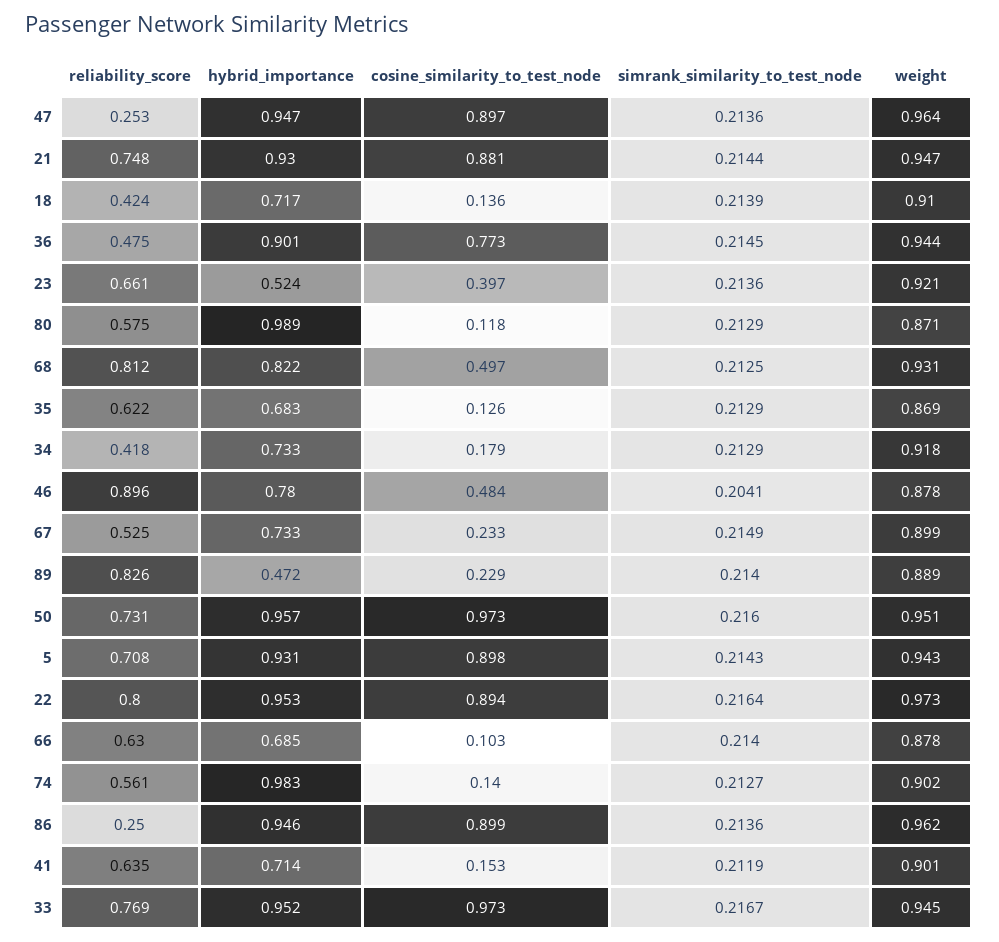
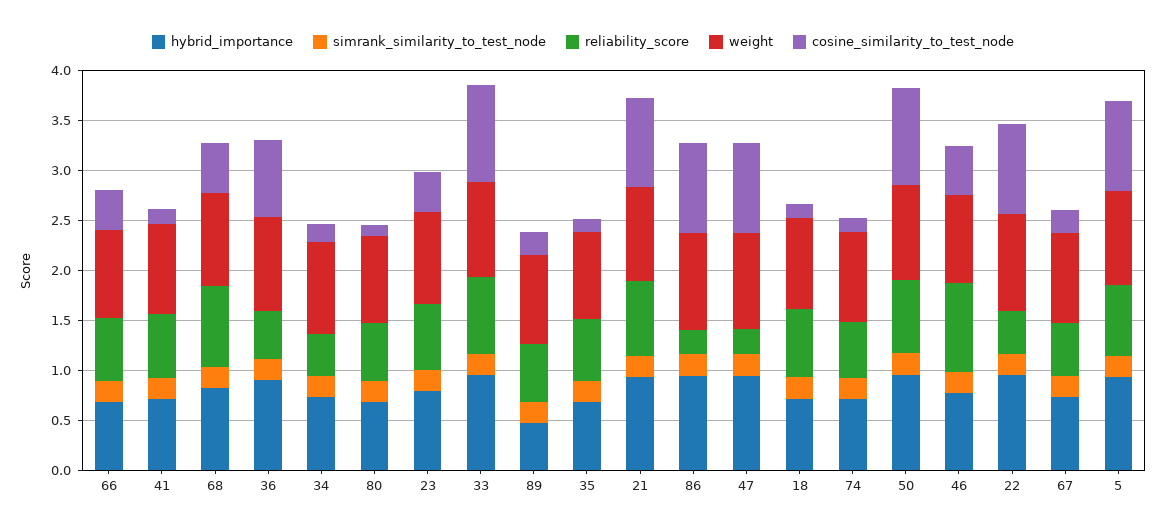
  {
    "reliability_score": {
      "47": 0.253,
      "21": 0.748,
-     "18": 0.424,
+     "18": 0.7,
      "36": 0.475,
      "23": 0.661,
      "80": 0.575,
      "68": 0.812,
      "35": 0.622,
      "34": 0.418,
      "46": 0.896,
      "67": 0.525,
-     "89": 0.826,
+     "89": 0.6,
      "50": 0.731,
      "5": 0.708,
-     "22": 0.8,
+     "22": 0.4,
      "66": 0.63,
      "74": 0.561,
      "86": 0.25,
      "41": 0.635,
      "33": 0.769
    },
    "hybrid_importance": {
      "47": 0.947,
      "21": 0.93,
      "18": 0.717,
      "36": 0.901,
-     "23": 0.524,
+     "23": 0.8,
-     "80": 0.989,
+     "80": 0.7,
      "68": 0.822,
      "35": 0.683,
      "34": 0.733,
      "46": 0.78,
      "67": 0.733,
      "89": 0.472,
      "50": 0.957,
      "5": 0.931,
      "22": 0.953,
      "66": 0.685,
-     "74": 0.983,
+     "74": 0.7,
      "86": 0.946,
      "41": 0.714,
      "33": 0.952
    },
    "cosine_similarity_to_test_node": {
      "47": 0.897,
      "21": 0.881,
      "18": 0.136,
      "36": 0.773,
      "23": 0.397,
      "80": 0.118,
      "68": 0.497,
      "35": 0.126,
      "34": 0.179,
      "46": 0.484,
      "67": 0.233,
      "89": 0.229,
      "50": 0.973,
      "5": 0.898,
      "22": 0.894,
-     "66": 0.103,
+     "66": 0.4,
      "74": 0.14,
      "86": 0.899,
      "41": 0.153,
      "33": 0.973
    },
    "simrank_similarity_to_test_node": {
      "47": 0.2136,
      "21": 0.2144,
      "18": 0.2139,
      "36": 0.2145,
      "23": 0.2136,
      "80": 0.2129,
      "68": 0.2125,
      "35": 0.2129,
      "34": 0.2129,
      "46": 0.2041,
      "67": 0.2149,
      "89": 0.214,
      "50": 0.216,
      "5": 0.2143,
      "22": 0.2164,
      "66": 0.214,
      "74": 0.2127,
      "86": 0.2136,
      "41": 0.2119,
      "33": 0.2167
    },
    "weight": {
      "47": 0.964,
      "21": 0.947,
      "18": 0.91,
      "36": 0.944,
      "23": 0.921,
      "80": 0.871,
      "68": 0.931,
      "35": 0.869,
      "34": 0.918,
      "46": 0.878,
      "67": 0.899,
      "89": 0.889,
      "50": 0.951,
      "5": 0.943,
      "22": 0.973,
      "66": 0.878,
      "74": 0.902,
      "86": 0.962,
      "41": 0.901,
      "33": 0.945
    }
  }

